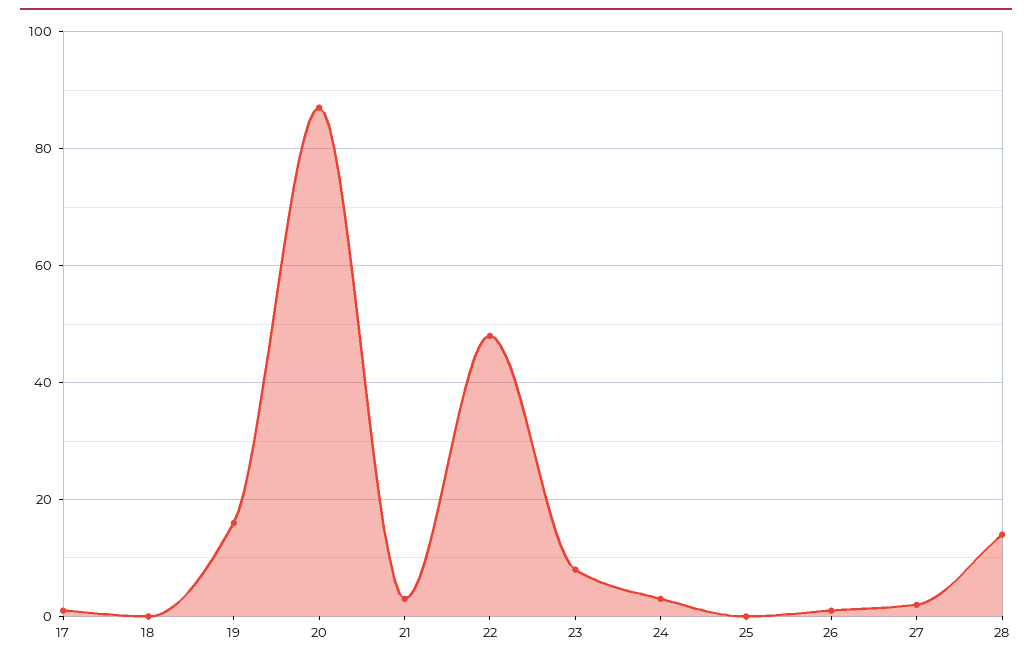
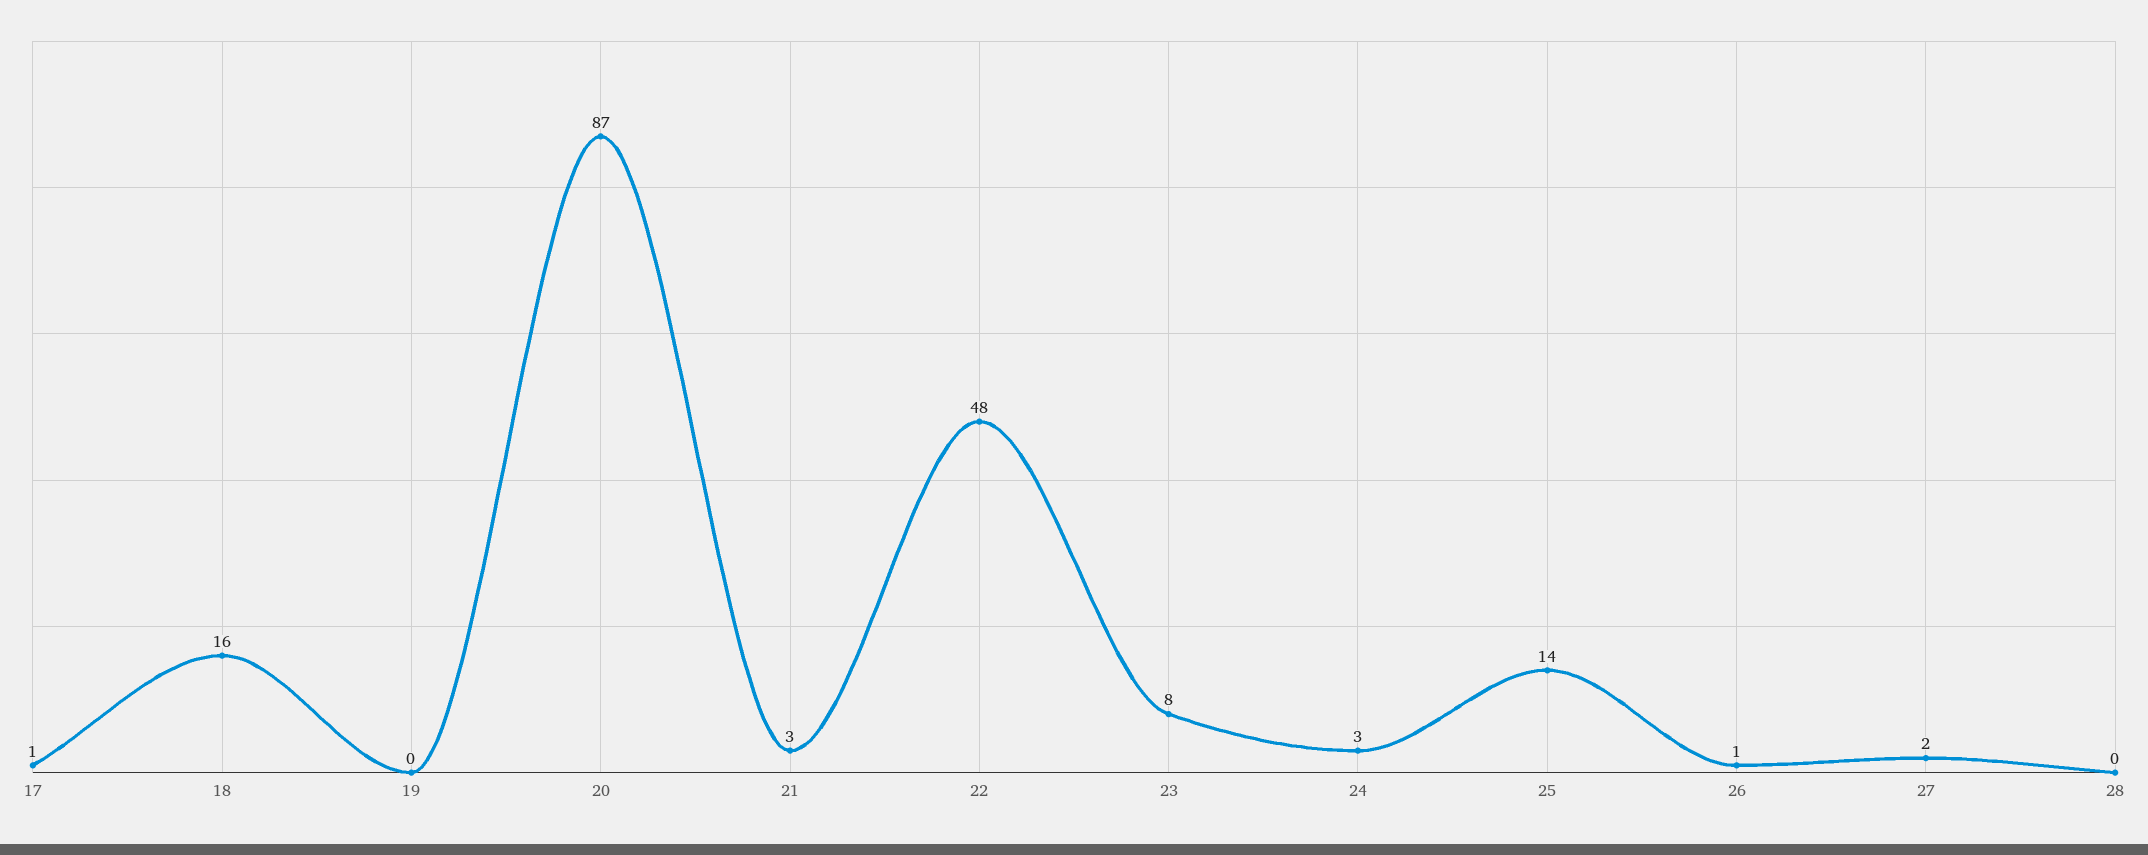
  {
    "17": 1,
-   "18": 0,
+   "18": 16,
-   "19": 15,
+   "19": 0,
    "20": 87,
    "21": 3,
    "22": 48,
    "23": 8,
    "24": 3,
-   "25": 0,
+   "25": 14,
    "26": 1,
    "27": 2,
-   "28": 15
+   "28": 0
  }

